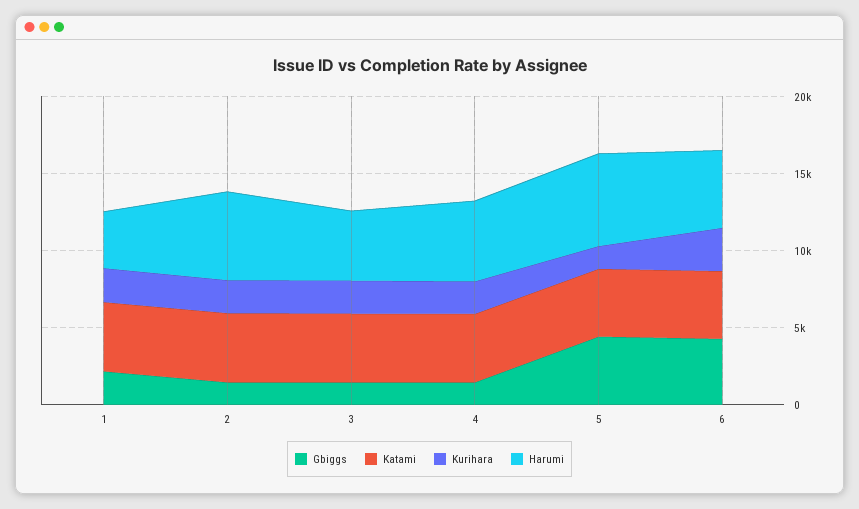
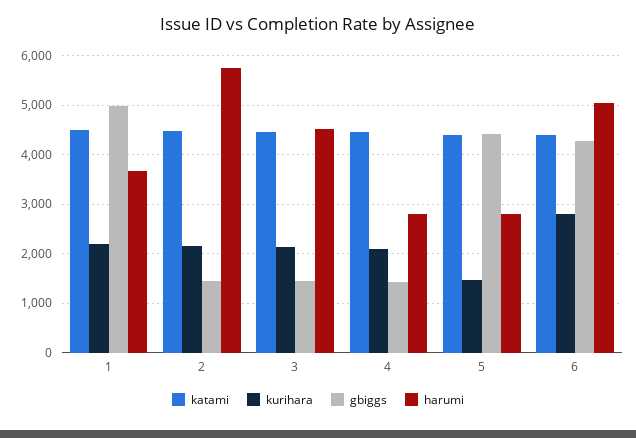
  {
    "Gbiggs": {
-     "1": 2000,
+     "1": 5000,
      "2": 1400,
      "3": 1400,
      "4": 1400,
      "5": 4400,
      "6": 4200
    },
    "Katami": {
      "1": 4400,
      "2": 4400,
      "3": 4400,
      "4": 4400,
      "5": 4400,
      "6": 4400
    },
    "Kurihara": {
      "1": 2200,
      "2": 2200,
      "3": 2200,
      "4": 2000,
      "5": 1400,
      "6": 2800
    },
    "Harumi": {
      "1": 3600,
      "2": 5800,
      "3": 4600,
-     "4": 5000,
+     "4": 2800,
-     "5": 6000,
+     "5": 2800,
      "6": 5000
    }
  }

